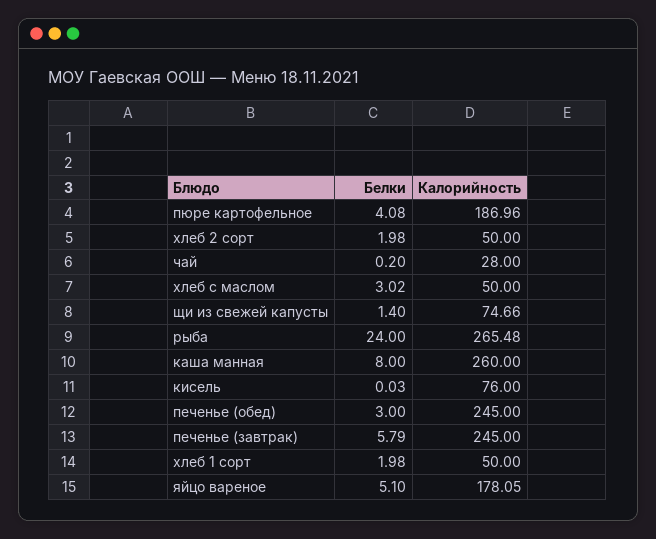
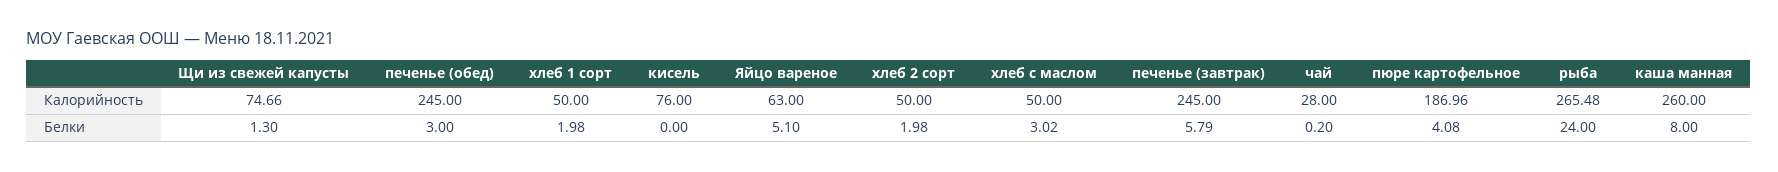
  {
    "Белки": {
      "пюре картофельное": 4.08,
      "хлеб 2 сорт": 1.98,
      "чай": 0.2,
      "хлеб с маслом": 3.02,
-     "щи из свежей капусты": 1.4,
+     "щи из свежей капусты": 1.3,
      "рыба": 24,
      "каша манная": 8,
-     "кисель": 0.03,
+     "кисель": 0,
      "печенье (обед)": 3,
      "печенье (завтрак)": 5.79,
      "хлеб 1 сорт": 1.98,
      "яйцо вареное": 5.1
    },
    "Калорийность": {
      "пюре картофельное": 186.96,
      "хлеб 2 сорт": 50,
      "чай": 28,
      "хлеб с маслом": 50,
      "щи из свежей капусты": 74.66,
      "рыба": 265.48,
      "каша манная": 260,
      "кисель": 76,
      "печенье (обед)": 245,
      "печенье (завтрак)": 245,
      "хлеб 1 сорт": 50,
-     "яйцо вареное": 178.05
+     "яйцо вареное": 63
    }
  }

